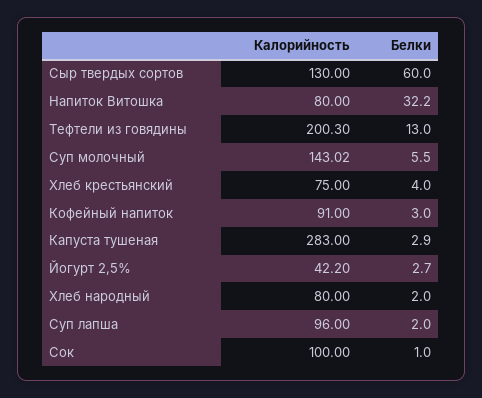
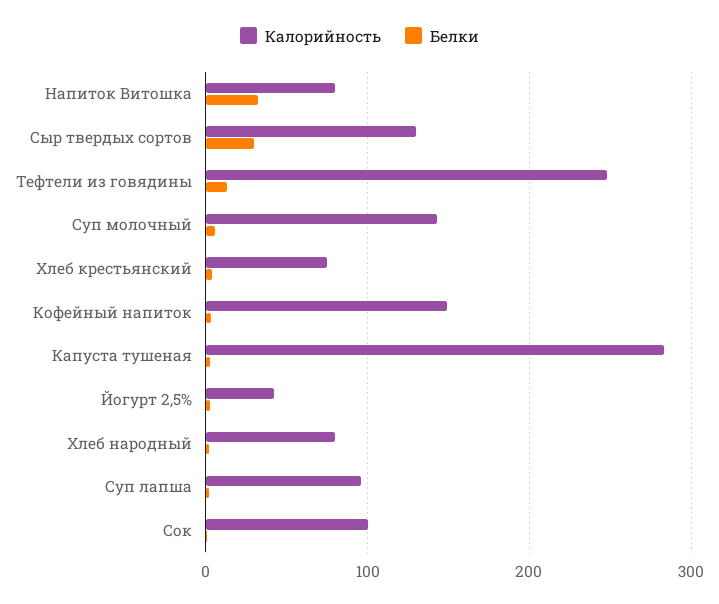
  {
    "Калорийность": {
      "Сыр твердых сортов": 130,
      "Напиток Витошка": 80,
-     "Тефтели из говядины": 200.3,
+     "Тефтели из говядины": 250,
      "Суп молочный": 143.02,
      "Хлеб крестьянский": 75,
-     "Кофейный напиток": 91,
+     "Кофейный напиток": 150,
      "Капуста тушеная": 283,
      "Йогурт 2,5%": 42.2,
      "Хлеб народный": 80,
      "Суп лапша": 96,
      "Сок": 100
    },
    "Белки": {
-     "Сыр твердых сортов": 60,
+     "Сыр твердых сортов": 30,
      "Напиток Витошка": 32.2,
      "Тефтели из говядины": 13,
      "Суп молочный": 5.5,
      "Хлеб крестьянский": 4,
      "Кофейный напиток": 3,
      "Капуста тушеная": 2.9,
      "Йогурт 2,5%": 2.7,
      "Хлеб народный": 2,
      "Суп лапша": 2,
      "Сок": 1
    }
  }

